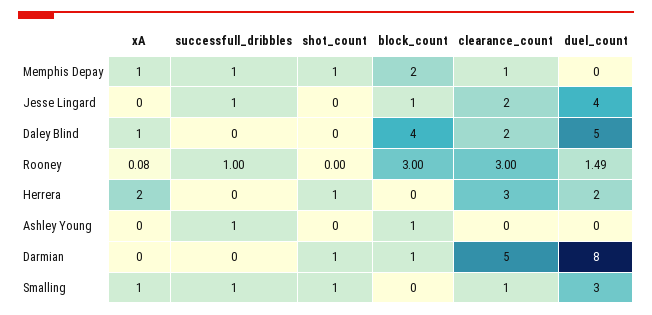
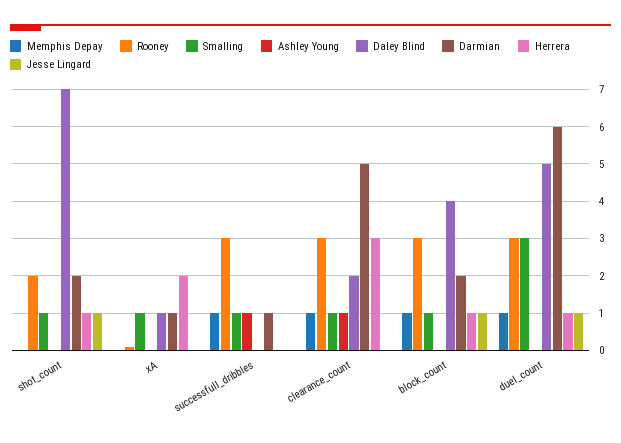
  {
    "Memphis Depay": {
-     "xA": 1,
+     "xA": 0,
      "successfull_dribbles": 1,
-     "shot_count": 1,
+     "shot_count": 0,
-     "block_count": 2,
+     "block_count": 1,
      "clearance_count": 1,
-     "duel_count": 0
+     "duel_count": 1
    },
    "Jesse Lingard": {
      "xA": 0,
-     "successfull_dribbles": 1,
+     "successfull_dribbles": 0,
-     "shot_count": 0,
+     "shot_count": 1,
      "block_count": 1,
-     "clearance_count": 2,
+     "clearance_count": 0,
-     "duel_count": 4
+     "duel_count": 1
    },
    "Daley Blind": {
      "xA": 1,
      "successfull_dribbles": 0,
-     "shot_count": 0,
+     "shot_count": 7,
      "block_count": 4,
      "clearance_count": 2,
      "duel_count": 5
    },
    "Rooney": {
      "xA": 0.08,
-     "successfull_dribbles": 1,
+     "successfull_dribbles": 3,
-     "shot_count": 0,
+     "shot_count": 2,
      "block_count": 3,
      "clearance_count": 3,
-     "duel_count": 1.49
+     "duel_count": 3
    },
    "Herrera": {
      "xA": 2,
      "successfull_dribbles": 0,
      "shot_count": 1,
-     "block_count": 0,
+     "block_count": 1,
      "clearance_count": 3,
-     "duel_count": 2
+     "duel_count": 1
    },
    "Ashley Young": {
      "xA": 0,
      "successfull_dribbles": 1,
      "shot_count": 0,
-     "block_count": 1,
+     "block_count": 0,
-     "clearance_count": 0,
+     "clearance_count": 1,
      "duel_count": 0
    },
    "Darmian": {
-     "xA": 0,
+     "xA": 1,
-     "successfull_dribbles": 0,
+     "successfull_dribbles": 1,
-     "shot_count": 1,
+     "shot_count": 2,
-     "block_count": 1,
+     "block_count": 2,
      "clearance_count": 5,
-     "duel_count": 8
+     "duel_count": 6
    },
    "Smalling": {
      "xA": 1,
      "successfull_dribbles": 1,
      "shot_count": 1,
-     "block_count": 0,
+     "block_count": 1,
      "clearance_count": 1,
      "duel_count": 3
    }
  }

